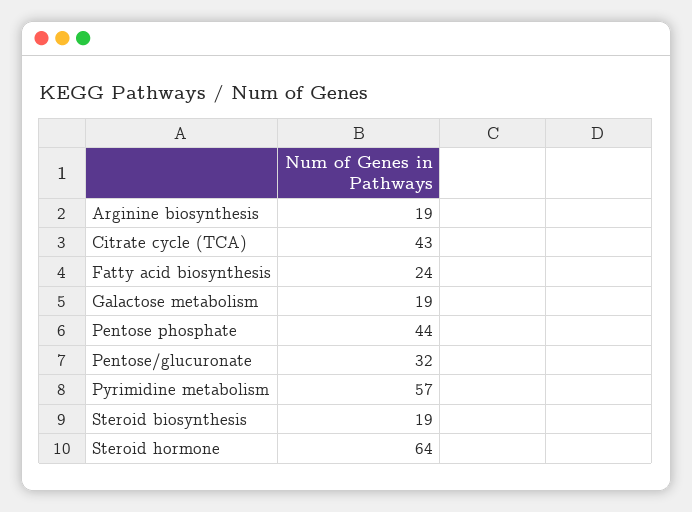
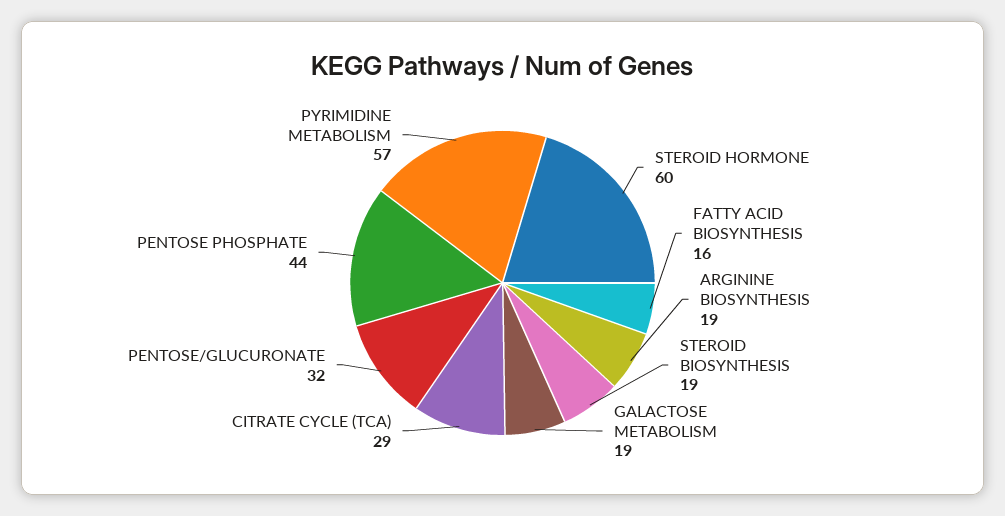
  {
    "Arginine biosynthesis": 19,
-   "Citrate cycle (TCA)": 43,
+   "Citrate cycle (TCA)": 29,
-   "Fatty acid biosynthesis": 24,
+   "Fatty acid biosynthesis": 16,
    "Galactose metabolism": 19,
    "Pentose phosphate": 44,
    "Pentose/glucuronate": 32,
    "Pyrimidine metabolism": 57,
    "Steroid biosynthesis": 19,
-   "Steroid hormone": 64
+   "Steroid hormone": 60
  }

